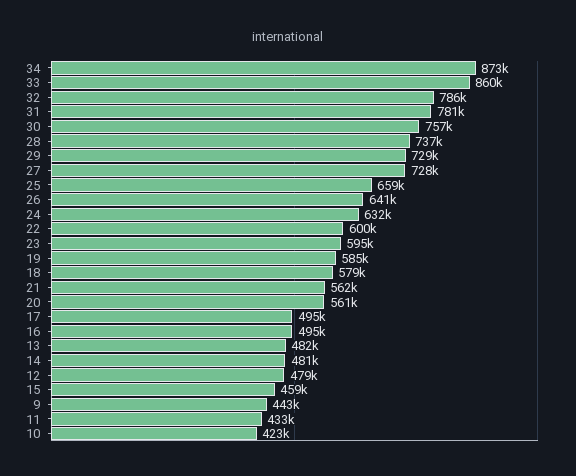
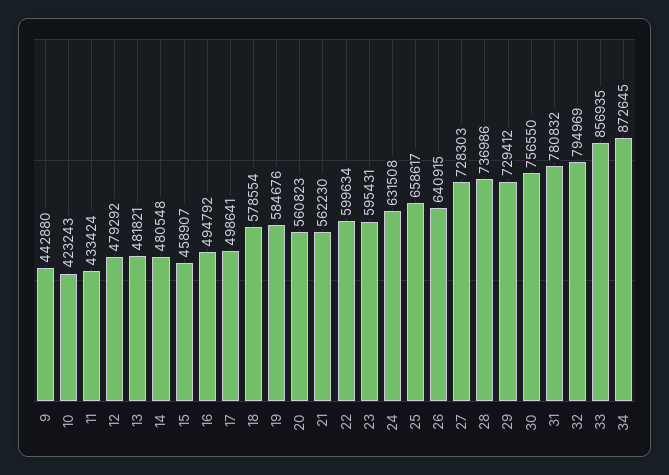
  {
    "34": 872645,
-   "33": 860000,
+   "33": 856935,
-   "32": 786000,
+   "32": 794969,
    "31": 780832,
    "30": 756550,
    "28": 736986,
    "29": 729412,
    "27": 728303,
    "25": 658617,
    "26": 640915,
    "24": 631508,
    "22": 599634,
    "23": 595431,
    "19": 584676,
    "18": 578554,
    "21": 562230,
    "20": 560823,
-   "17": 495000,
+   "17": 498641,
    "16": 494792,
    "13": 481821,
    "14": 480548,
    "12": 479292,
    "15": 458907,
    "9": 442880,
    "11": 433424,
    "10": 423243
  }

